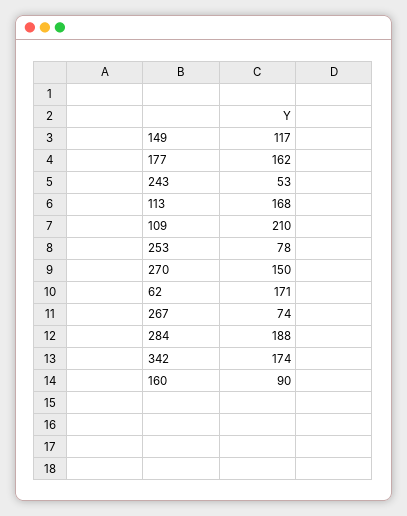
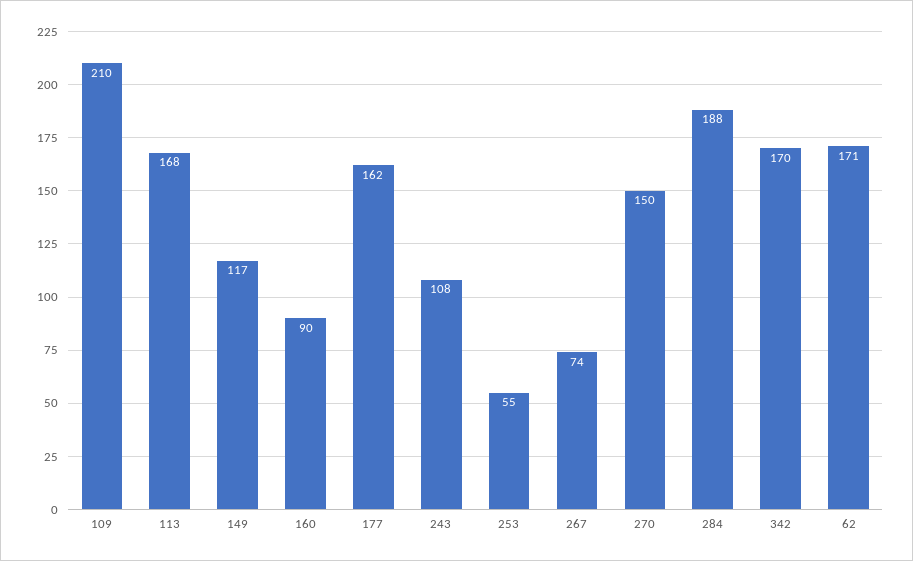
  {
    "149": 117,
    "177": 162,
-   "243": 53,
+   "243": 108,
    "113": 168,
    "109": 210,
-   "253": 78,
+   "253": 55,
    "270": 150,
    "62": 171,
    "267": 74,
    "284": 188,
-   "342": 174,
+   "342": 170,
    "160": 90
  }

